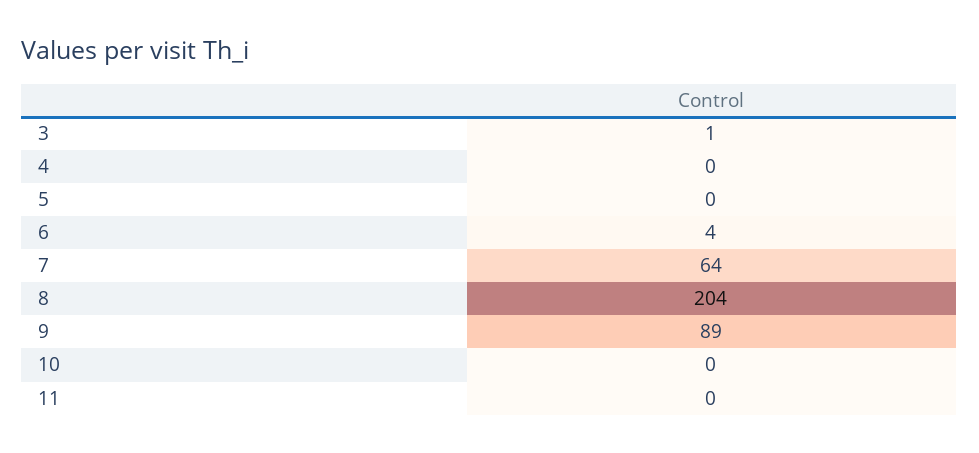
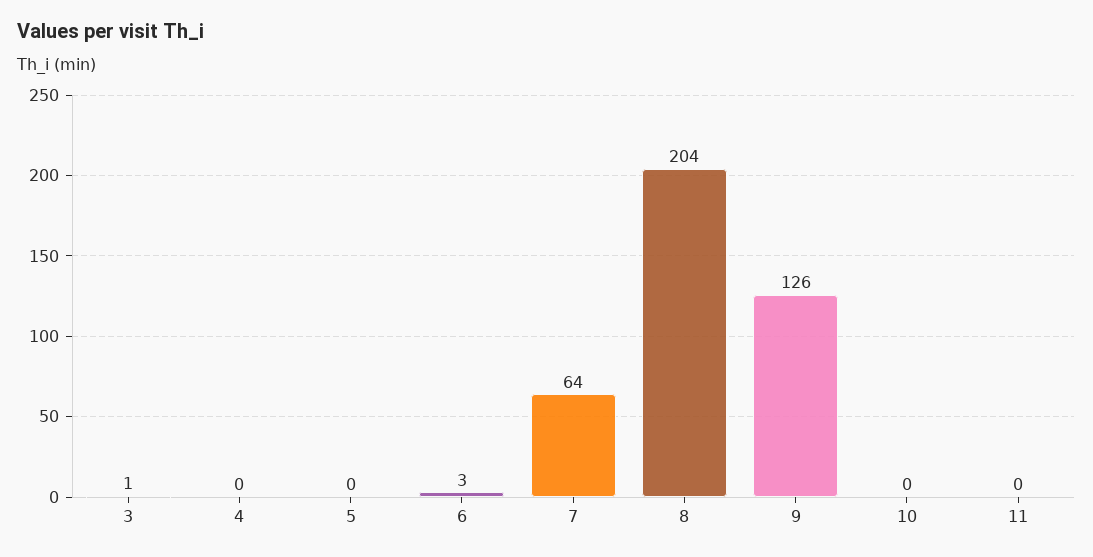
  {
    "3": 1,
    "4": 0,
    "5": 0,
-   "6": 4,
+   "6": 3,
    "7": 64,
    "8": 204,
-   "9": 89,
+   "9": 126,
    "10": 0,
    "11": 0
  }

